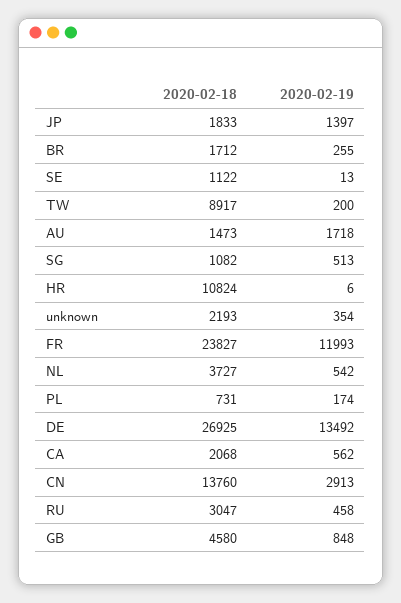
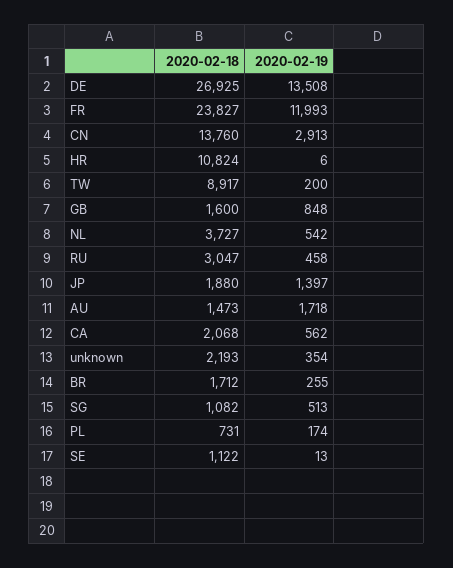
  {
    "2020-02-18": {
-     "JP": 1833,
+     "JP": 1880,
      "BR": 1712,
      "SE": 1122,
      "TW": 8917,
      "AU": 1473,
      "SG": 1082,
      "HR": 10824,
      "unknown": 2193,
      "FR": 23827,
      "NL": 3727,
      "PL": 731,
      "DE": 26925,
      "CA": 2068,
      "CN": 13760,
      "RU": 3047,
-     "GB": 4580
+     "GB": 1600
    },
    "2020-02-19": {
      "JP": 1397,
      "BR": 255,
      "SE": 13,
      "TW": 200,
      "AU": 1718,
      "SG": 513,
      "HR": 6,
      "unknown": 354,
      "FR": 11993,
      "NL": 542,
      "PL": 174,
-     "DE": 13492,
+     "DE": 13508,
      "CA": 562,
      "CN": 2913,
      "RU": 458,
      "GB": 848
    }
  }

